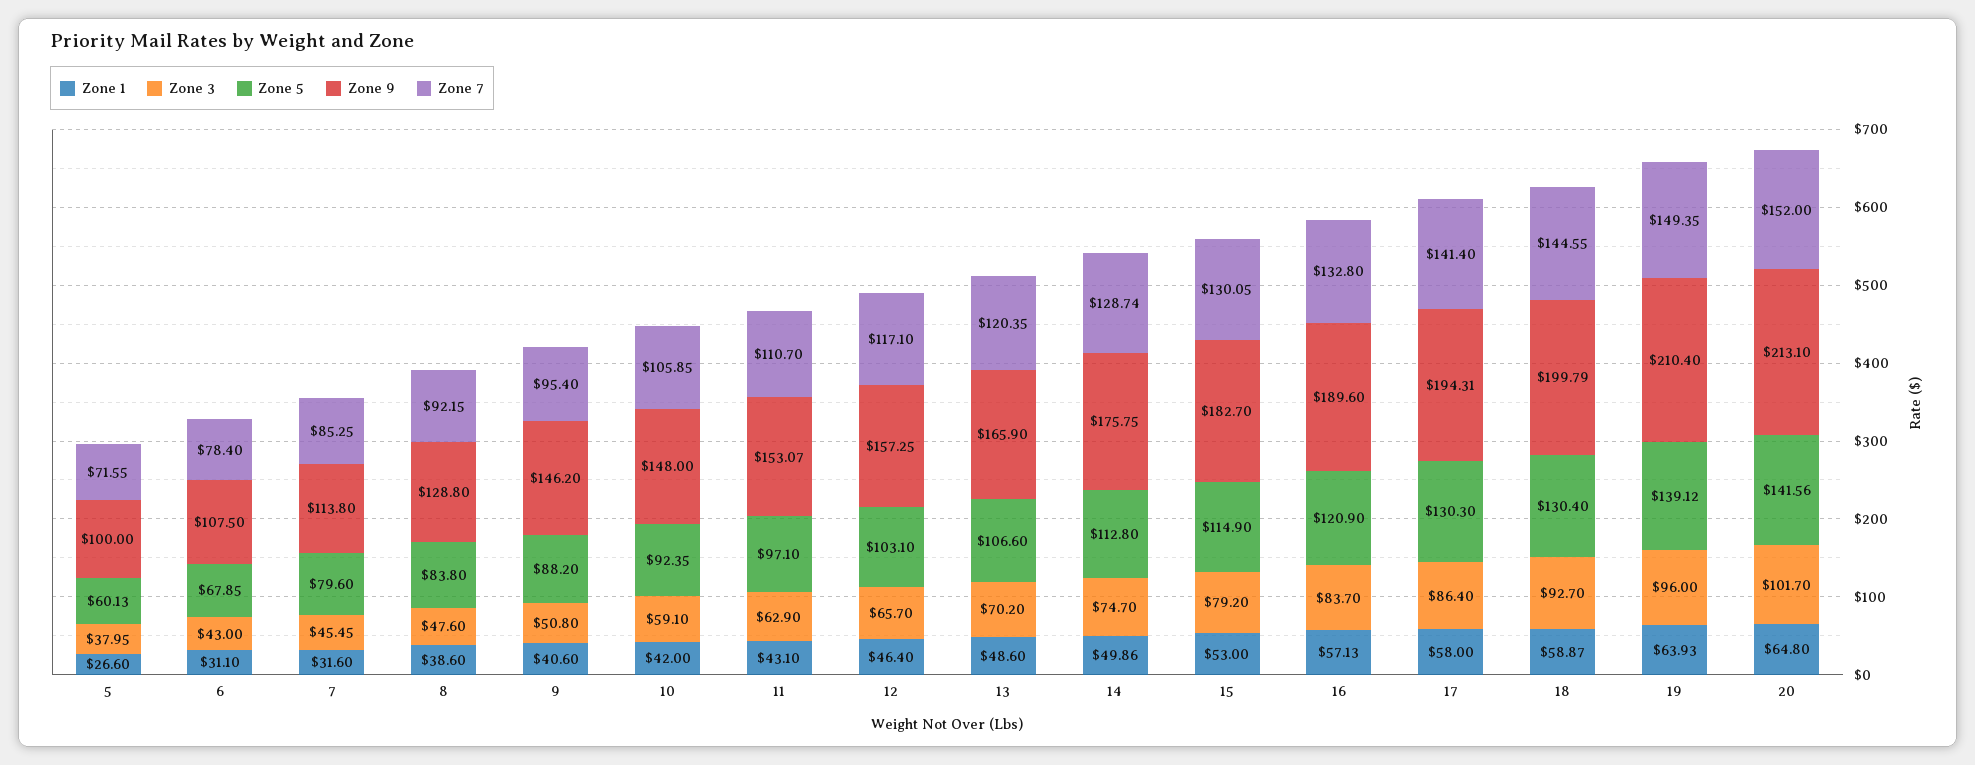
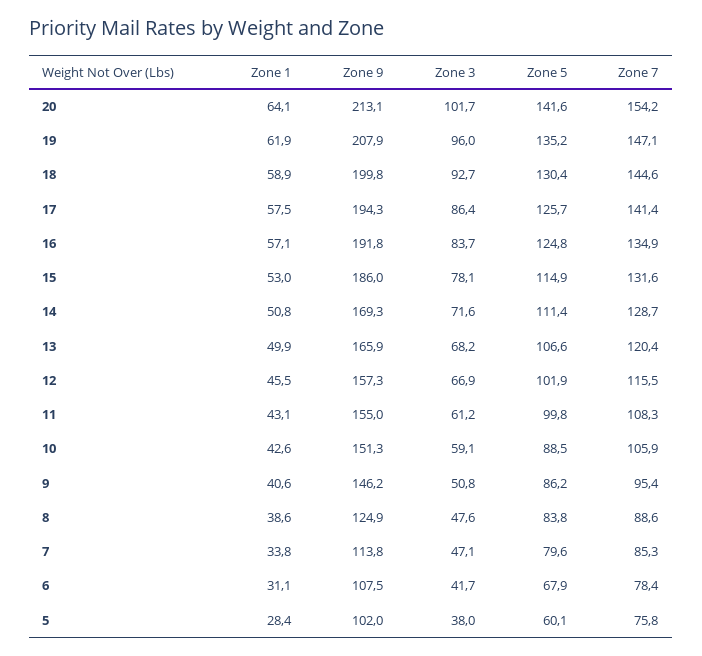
  {
    "Zone 1": {
-     "5": 26.6,
+     "5": 28.4,
      "6": 31.1,
-     "7": 31.6,
+     "7": 33.8,
      "8": 38.6,
      "9": 40.6,
-     "10": 42,
+     "10": 42.6,
      "11": 43.1,
-     "12": 46.4,
+     "12": 45.5,
-     "13": 48.6,
+     "13": 49.9,
-     "14": 49.86,
+     "14": 50.8,
      "15": 53,
      "16": 57.13,
-     "17": 58,
+     "17": 57.5,
      "18": 58.87,
-     "19": 63.93,
+     "19": 61.9,
-     "20": 64.8
+     "20": 64.1
    },
    "Zone 3": {
      "5": 37.95,
-     "6": 43,
+     "6": 41.7,
-     "7": 45.45,
+     "7": 47.1,
      "8": 47.6,
      "9": 50.8,
      "10": 59.1,
-     "11": 62.9,
+     "11": 61.2,
-     "12": 65.7,
+     "12": 66.9,
-     "13": 70.2,
+     "13": 68.2,
-     "14": 74.7,
+     "14": 71.6,
-     "15": 79.2,
+     "15": 78.1,
      "16": 83.7,
      "17": 86.4,
      "18": 92.7,
      "19": 96,
      "20": 101.7
    },
    "Zone 5": {
      "5": 60.13,
      "6": 67.85,
      "7": 79.6,
      "8": 83.8,
-     "9": 88.2,
+     "9": 86.2,
-     "10": 92.35,
+     "10": 88.5,
-     "11": 97.1,
+     "11": 99.8,
-     "12": 103.1,
+     "12": 101.9,
      "13": 106.6,
-     "14": 112.8,
+     "14": 111.4,
      "15": 114.9,
-     "16": 120.9,
+     "16": 124.8,
-     "17": 130.3,
+     "17": 125.7,
      "18": 130.4,
-     "19": 139.12,
+     "19": 135.2,
      "20": 141.56
    },
    "Zone 9": {
-     "5": 100,
+     "5": 102,
      "6": 107.5,
      "7": 113.8,
-     "8": 128.8,
+     "8": 124.9,
      "9": 146.2,
-     "10": 148,
+     "10": 151.3,
-     "11": 153.07,
+     "11": 155,
      "12": 157.25,
      "13": 165.9,
-     "14": 175.75,
+     "14": 169.3,
-     "15": 182.7,
+     "15": 186,
-     "16": 189.6,
+     "16": 191.8,
      "17": 194.31,
      "18": 199.79,
-     "19": 210.4,
+     "19": 207.9,
      "20": 213.1
    },
    "Zone 7": {
-     "5": 71.55,
+     "5": 75.8,
      "6": 78.4,
      "7": 85.25,
-     "8": 92.15,
+     "8": 88.6,
      "9": 95.4,
      "10": 105.85,
-     "11": 110.7,
+     "11": 108.3,
-     "12": 117.1,
+     "12": 115.5,
      "13": 120.35,
      "14": 128.74,
-     "15": 130.05,
+     "15": 131.6,
-     "16": 132.8,
+     "16": 134.9,
      "17": 141.4,
      "18": 144.55,
-     "19": 149.35,
+     "19": 147.1,
-     "20": 152
+     "20": 154.2
    }
  }

